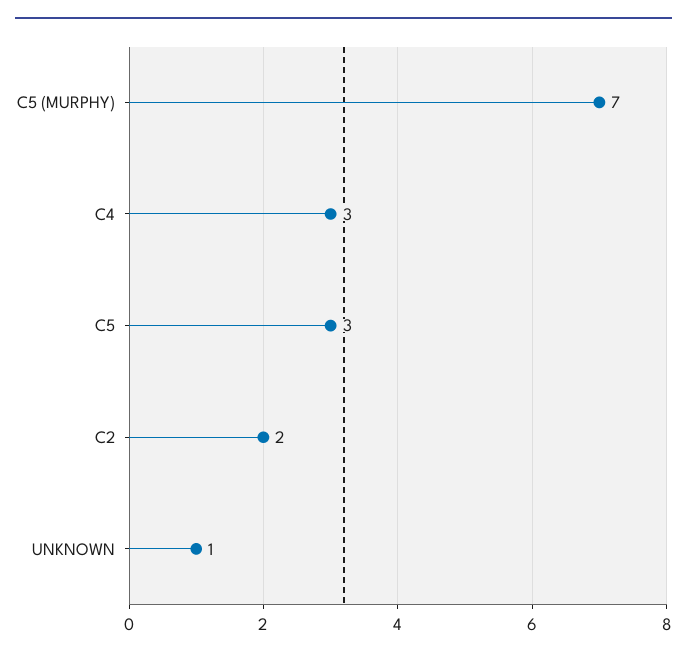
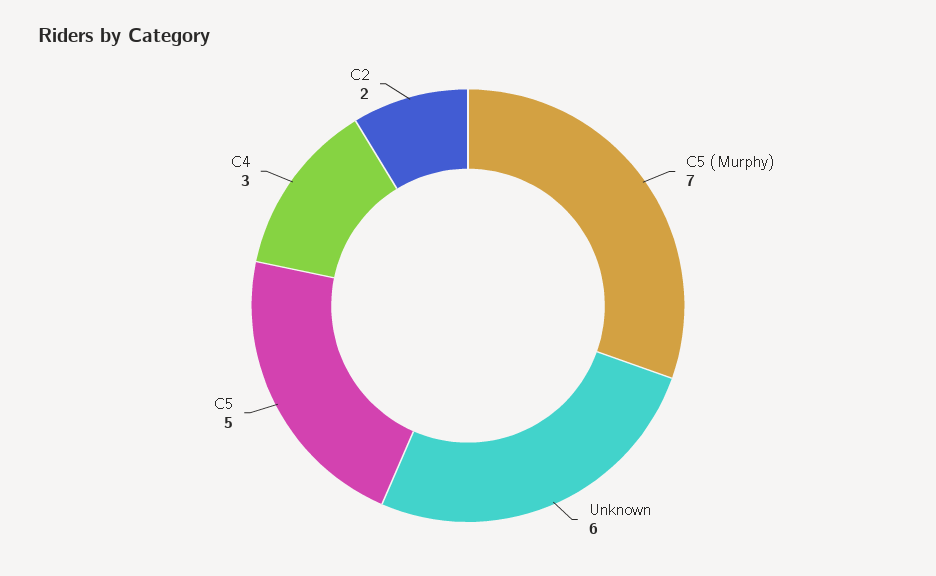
  {
    "C5 (MURPHY)": 7,
    "C4": 3,
-   "C5": 3,
+   "C5": 5,
    "C2": 2,
-   "UNKNOWN": 1
+   "UNKNOWN": 6
  }

